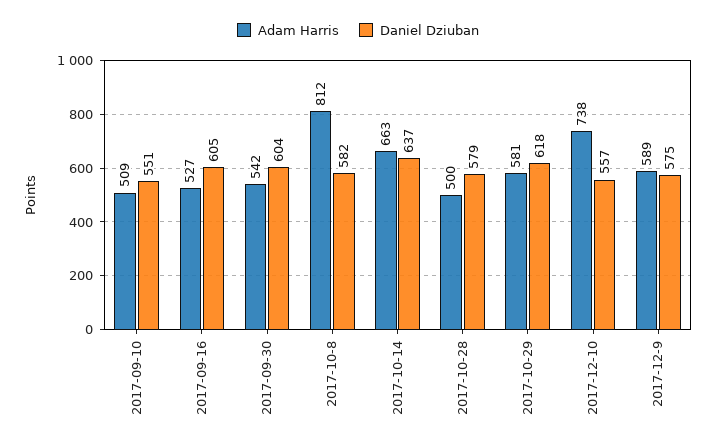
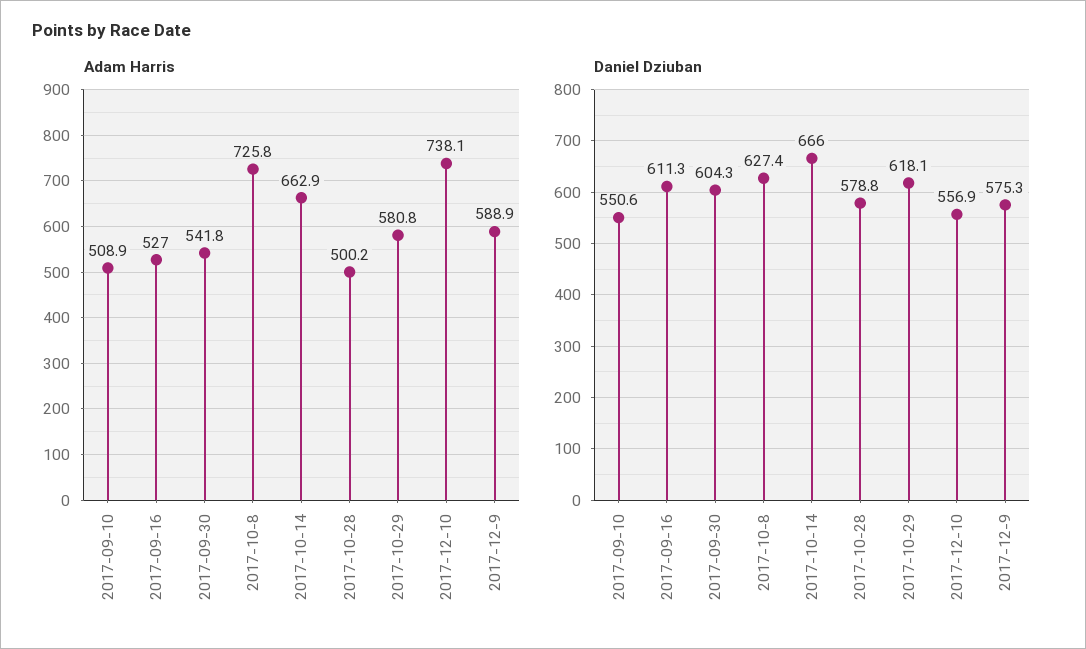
  {
    "Adam Harris": {
      "2017-09-10": 508.9,
      "2017-09-16": 527,
      "2017-09-30": 541.8,
-     "2017-10-8": 812,
+     "2017-10-8": 725.8,
      "2017-10-14": 662.9,
      "2017-10-28": 500.2,
      "2017-10-29": 580.8,
      "2017-12-10": 738.1,
      "2017-12-9": 588.9
    },
    "Daniel Dziuban": {
      "2017-09-10": 550.6,
-     "2017-09-16": 605,
+     "2017-09-16": 611.3,
      "2017-09-30": 604.3,
-     "2017-10-8": 582,
+     "2017-10-8": 627.4,
-     "2017-10-14": 637,
+     "2017-10-14": 666,
      "2017-10-28": 578.8,
      "2017-10-29": 618.1,
      "2017-12-10": 556.9,
      "2017-12-9": 575.3
    }
  }

